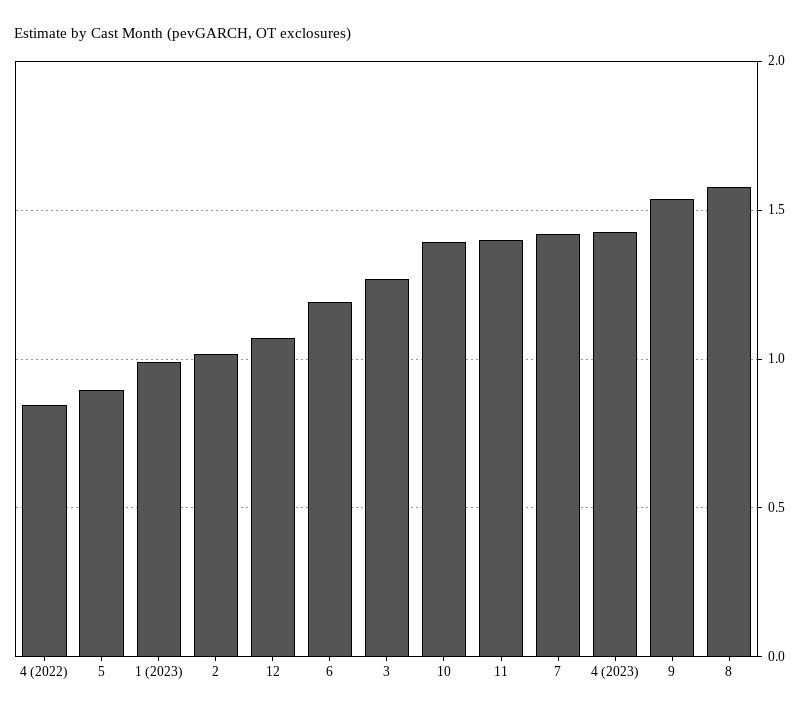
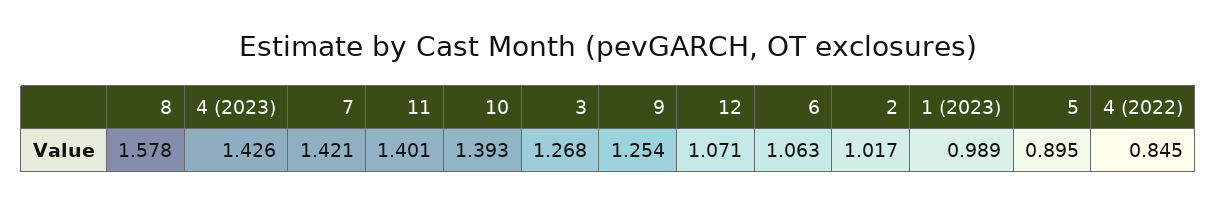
  {
    "4 (2022)": 0.845,
    "5": 0.895,
    "1 (2023)": 0.989,
    "2": 1.017,
    "12": 1.071,
-   "6": 1.2,
+   "6": 1.063,
    "3": 1.268,
    "10": 1.393,
    "11": 1.401,
    "7": 1.421,
    "4 (2023)": 1.426,
-   "9": 1.55,
+   "9": 1.254,
    "8": 1.578
  }

